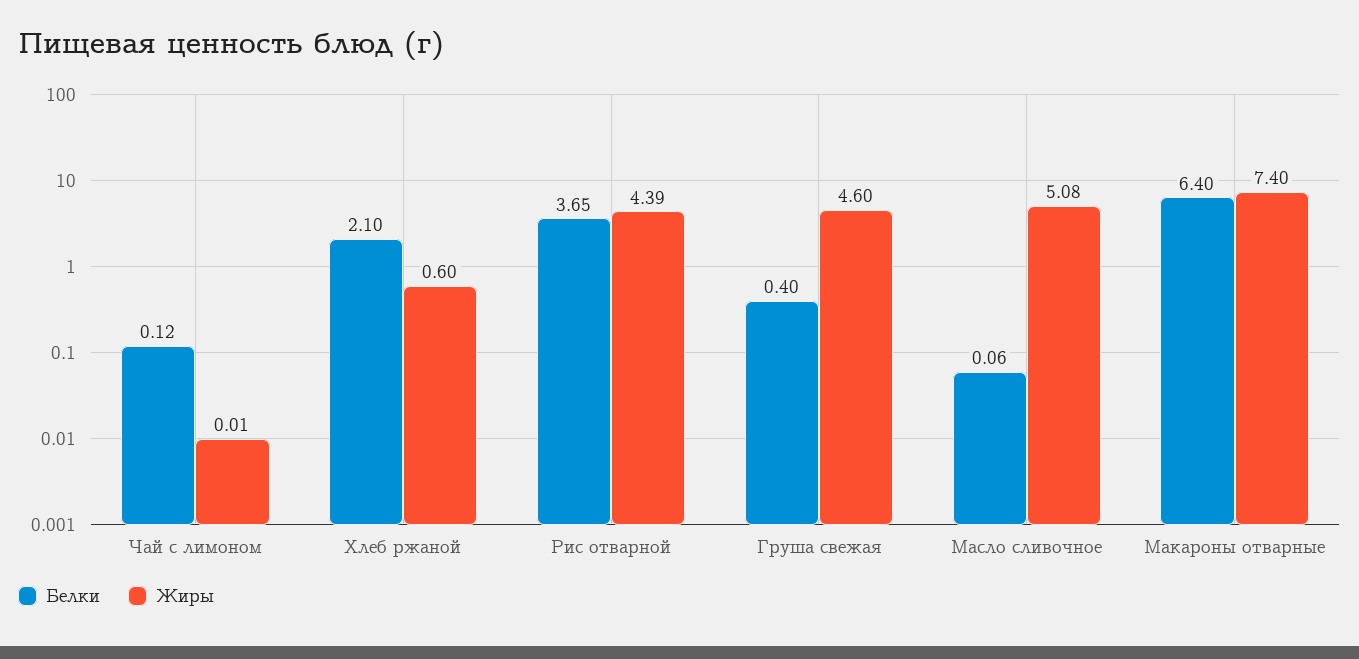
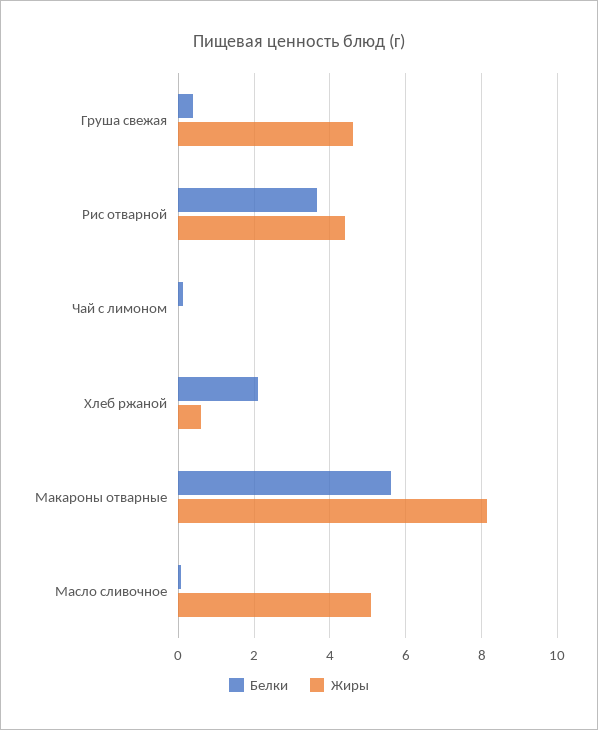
  {
    "Белки": {
      "Чай с лимоном": 0.12,
      "Хлеб ржаной": 2.1,
      "Рис отварной": 3.65,
      "Груша свежая": 0.4,
      "Масло сливочное": 0.06,
-     "Макароны отварные": 6.4
+     "Макароны отварные": 5.6
    },
    "Жиры": {
      "Чай с лимоном": 0.01,
      "Хлеб ржаной": 0.6,
      "Рис отварной": 4.39,
      "Груша свежая": 4.6,
      "Масло сливочное": 5.08,
-     "Макароны отварные": 7.4
+     "Макароны отварные": 8.2
    }
  }

